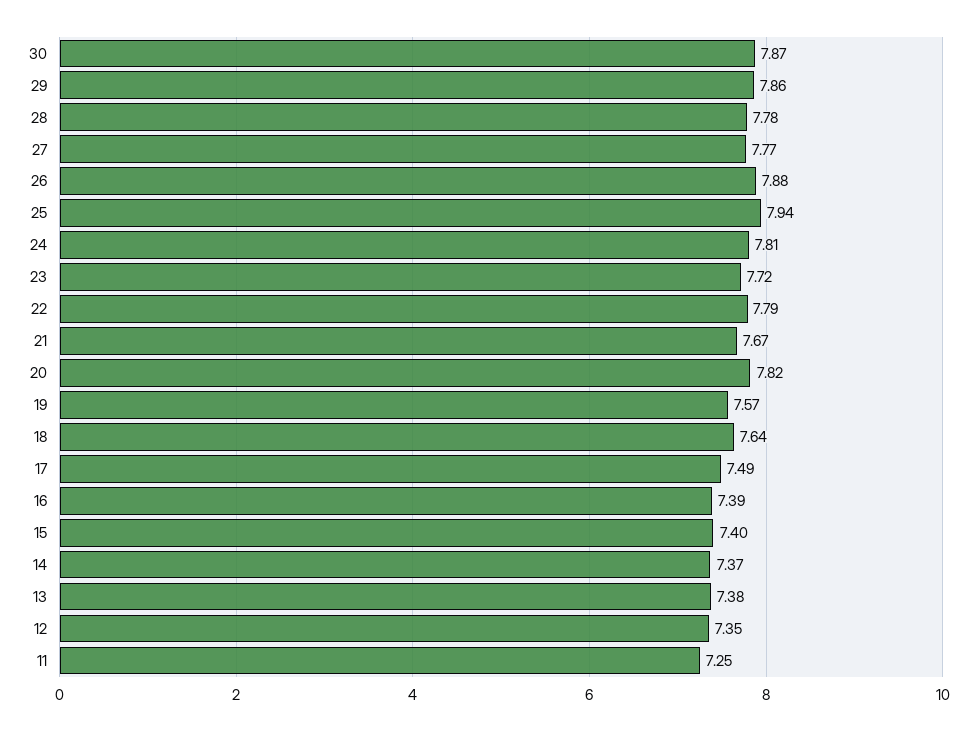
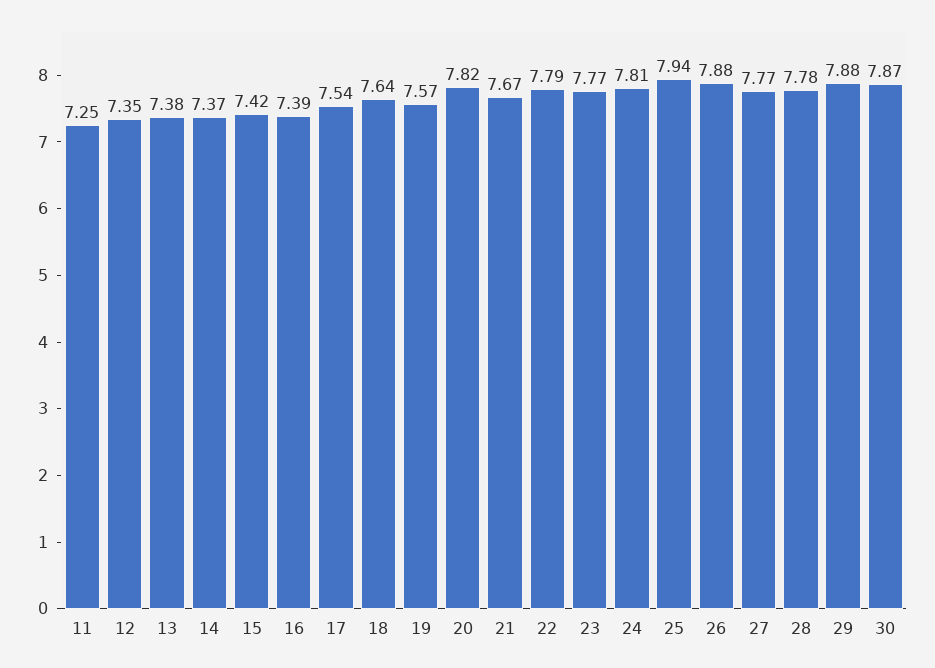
  {
    "30": 7.87,
-   "29": 7.86,
+   "29": 7.88,
    "28": 7.78,
    "27": 7.77,
    "26": 7.88,
    "25": 7.94,
    "24": 7.81,
-   "23": 7.72,
+   "23": 7.77,
    "22": 7.79,
    "21": 7.67,
    "20": 7.82,
    "19": 7.57,
    "18": 7.64,
-   "17": 7.49,
+   "17": 7.54,
    "16": 7.39,
-   "15": 7.4,
+   "15": 7.42,
    "14": 7.37,
    "13": 7.38,
    "12": 7.35,
    "11": 7.25
  }

